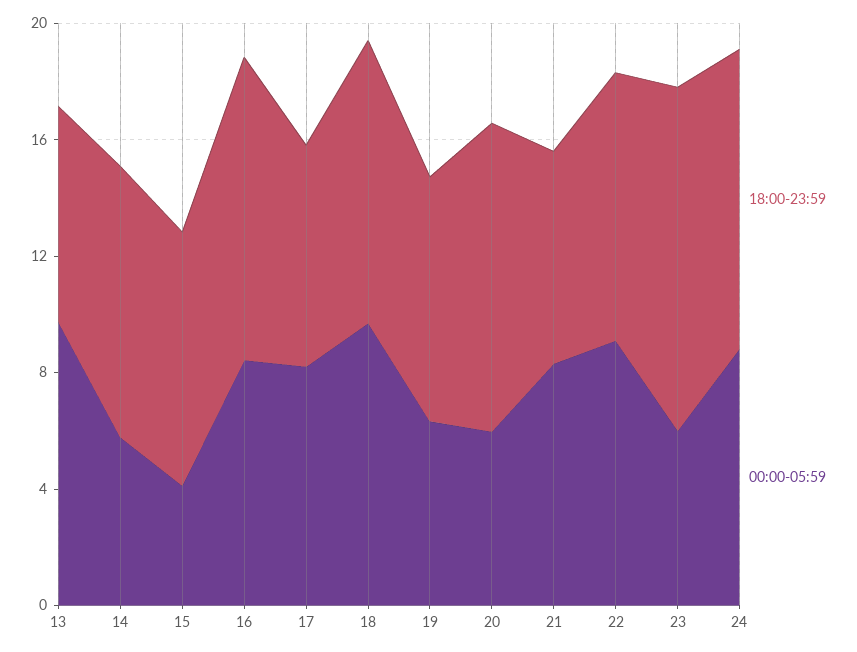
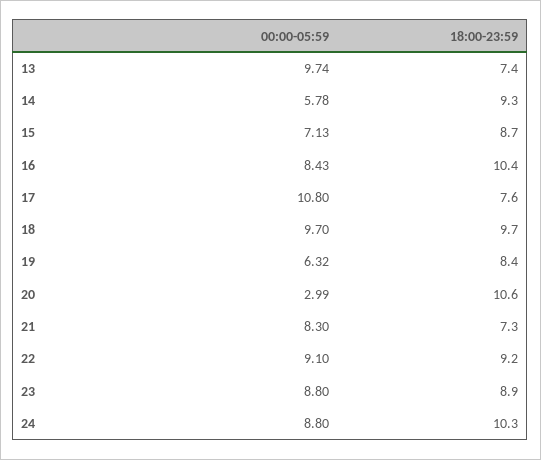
  {
    "18:00-23:59": {
      "13": 7.4,
      "14": 9.3,
      "15": 8.7,
      "16": 10.4,
      "17": 7.6,
      "18": 9.7,
      "19": 8.4,
      "20": 10.6,
      "21": 7.3,
      "22": 9.2,
-     "23": 12,
+     "23": 8.9,
      "24": 10.3
    },
    "00:00-05:59": {
      "13": 9.74,
      "14": 5.78,
-     "15": 4,
+     "15": 7.13,
      "16": 8.43,
-     "17": 8,
+     "17": 10.8,
      "18": 9.7,
      "19": 6.32,
-     "20": 6,
+     "20": 2.99,
      "21": 8.3,
      "22": 9.1,
-     "23": 6,
+     "23": 8.8,
      "24": 8.8
    }
  }

